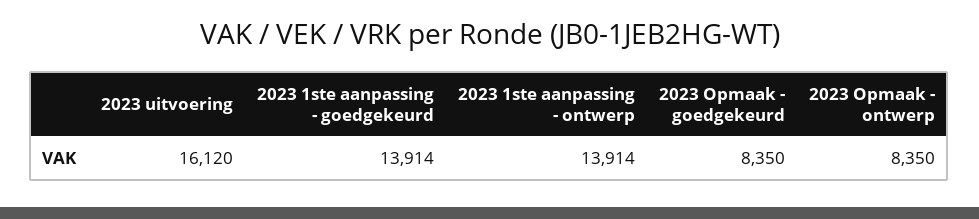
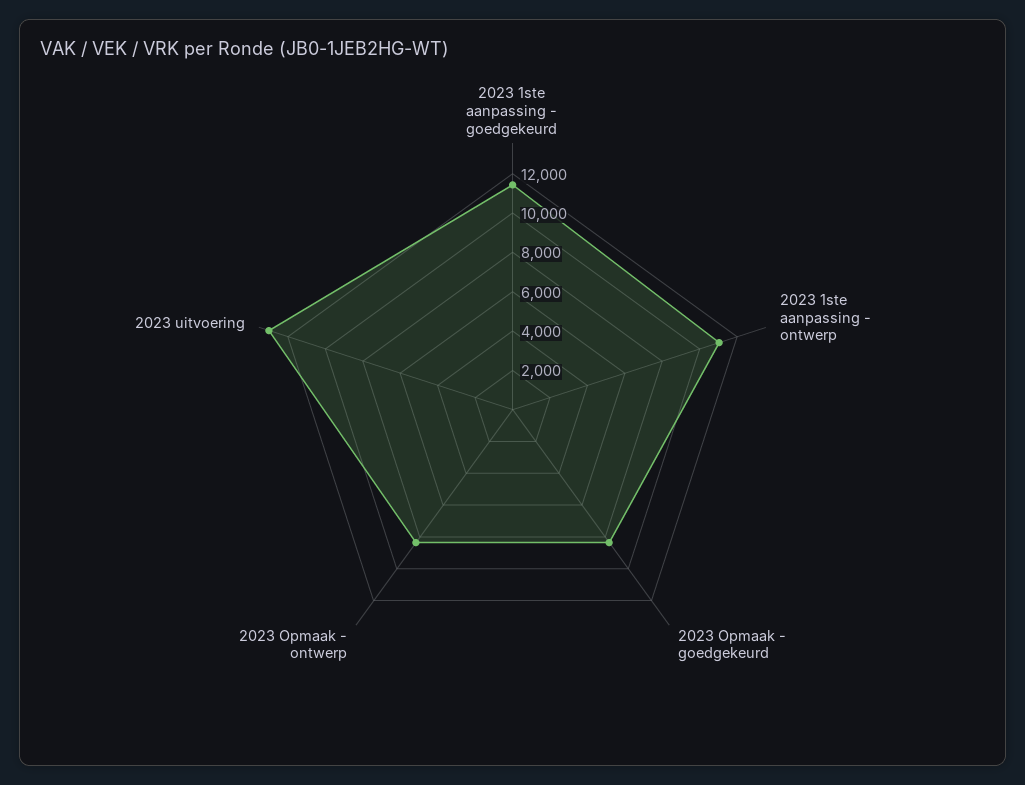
  {
-   "2023 uitvoering": 16120,
+   "2023 uitvoering": 13000,
-   "2023 1ste aanpassing - goedgekeurd": 13914,
+   "2023 1ste aanpassing - goedgekeurd": 11500,
-   "2023 1ste aanpassing - ontwerp": 13914,
+   "2023 1ste aanpassing - ontwerp": 11000,
    "2023 Opmaak - goedgekeurd": 8350,
    "2023 Opmaak - ontwerp": 8350
  }

